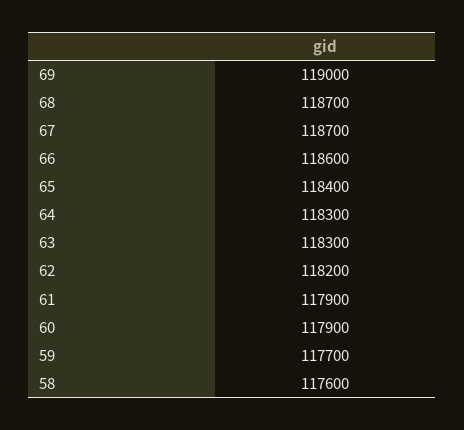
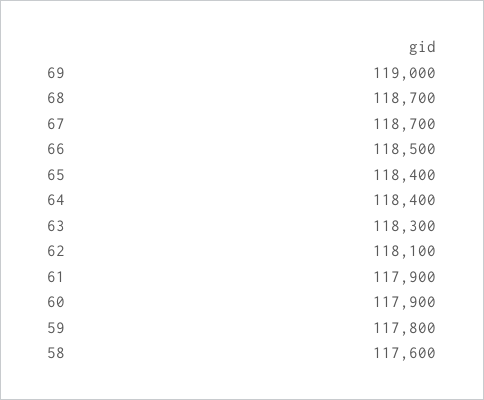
  {
    "69": 119000,
    "68": 118700,
    "67": 118700,
-   "66": 118600,
+   "66": 118500,
    "65": 118400,
-   "64": 118300,
+   "64": 118400,
    "63": 118300,
-   "62": 118200,
+   "62": 118100,
    "61": 117900,
    "60": 117900,
-   "59": 117700,
+   "59": 117800,
    "58": 117600
  }

